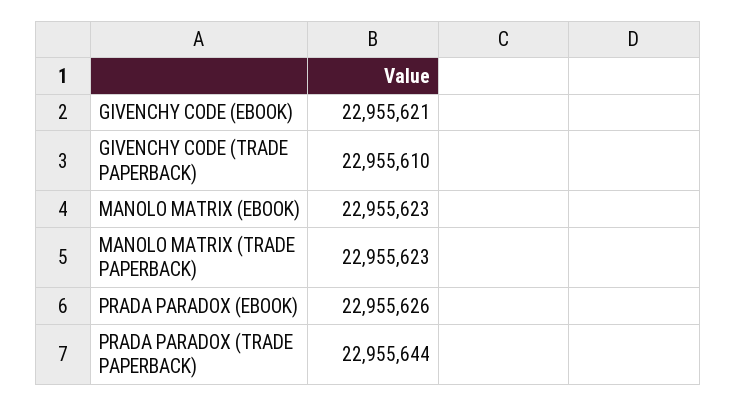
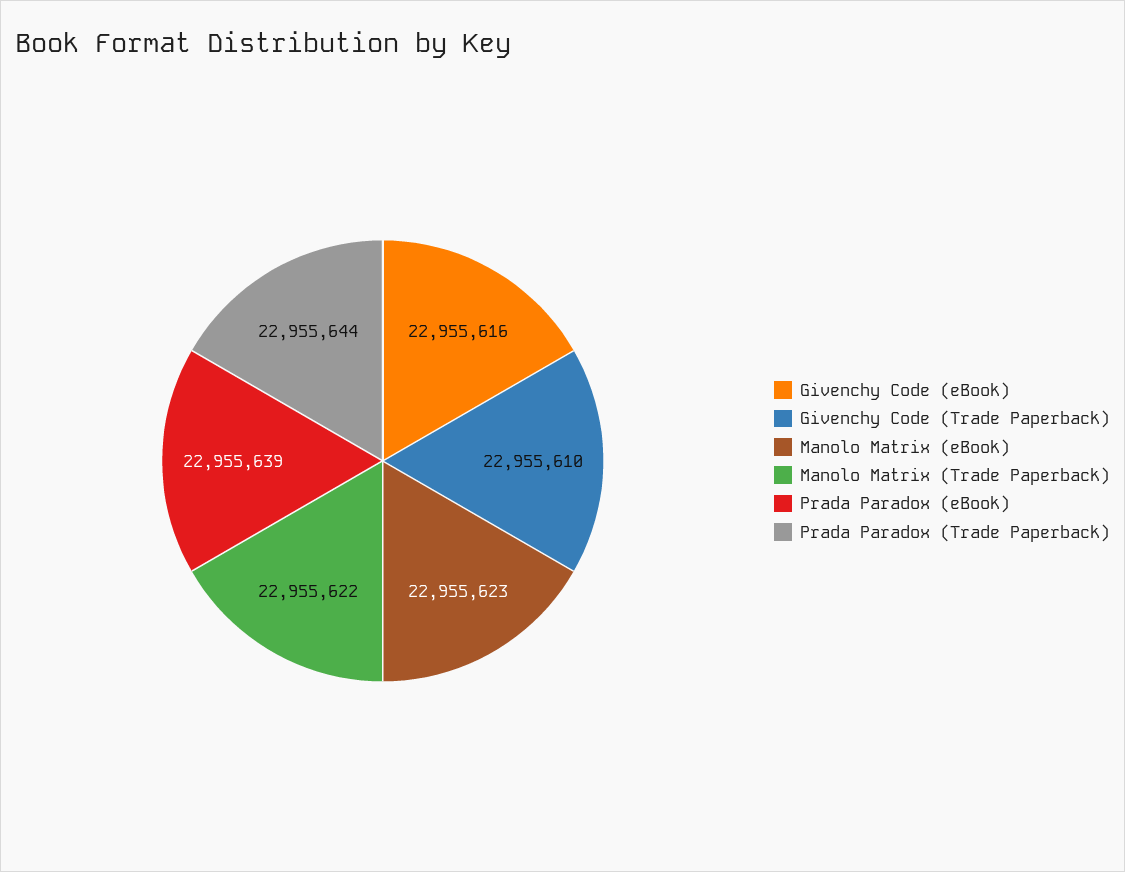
  {
-   "GIVENCHY CODE (EBOOK)": 22955621,
+   "GIVENCHY CODE (EBOOK)": 22955616,
    "GIVENCHY CODE (TRADE PAPERBACK)": 22955610,
    "MANOLO MATRIX (EBOOK)": 22955623,
-   "MANOLO MATRIX (TRADE PAPERBACK)": 22955623,
+   "MANOLO MATRIX (TRADE PAPERBACK)": 22955622,
-   "PRADA PARADOX (EBOOK)": 22955626,
+   "PRADA PARADOX (EBOOK)": 22955639,
    "PRADA PARADOX (TRADE PAPERBACK)": 22955644
  }

